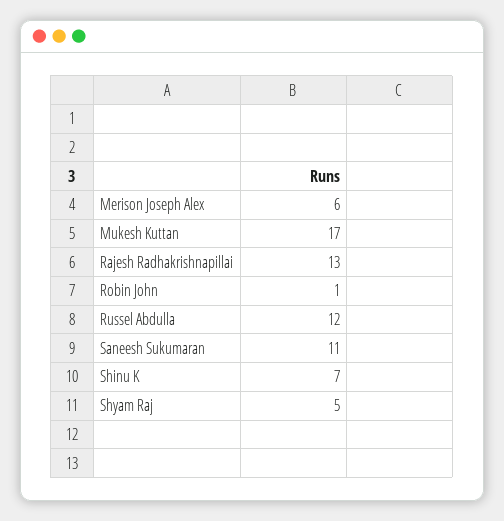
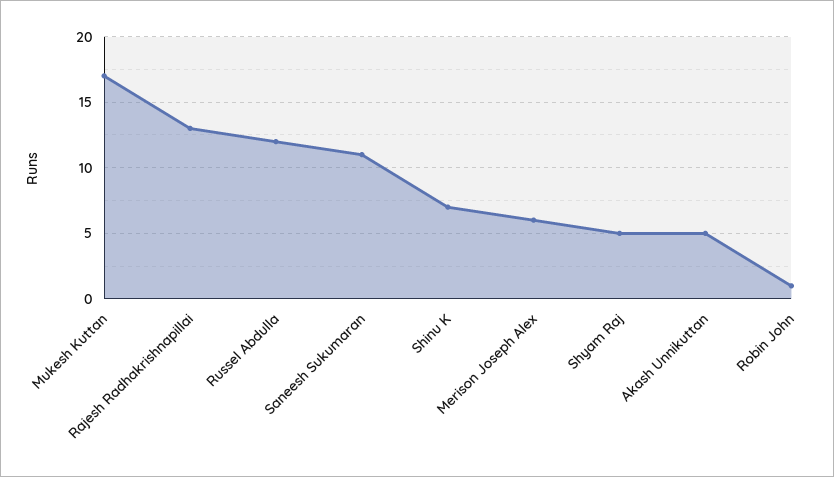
  {
    "Merison Joseph Alex": 6,
    "Mukesh Kuttan": 17,
    "Rajesh Radhakrishnapillai": 13,
    "Robin John": 1,
    "Russel Abdulla": 12,
    "Saneesh Sukumaran": 11,
    "Shinu K": 7,
-   "Shyam Raj": 5
+   "Shyam Raj": 5,
+   "Akash Unnikuttan": 5
  }

